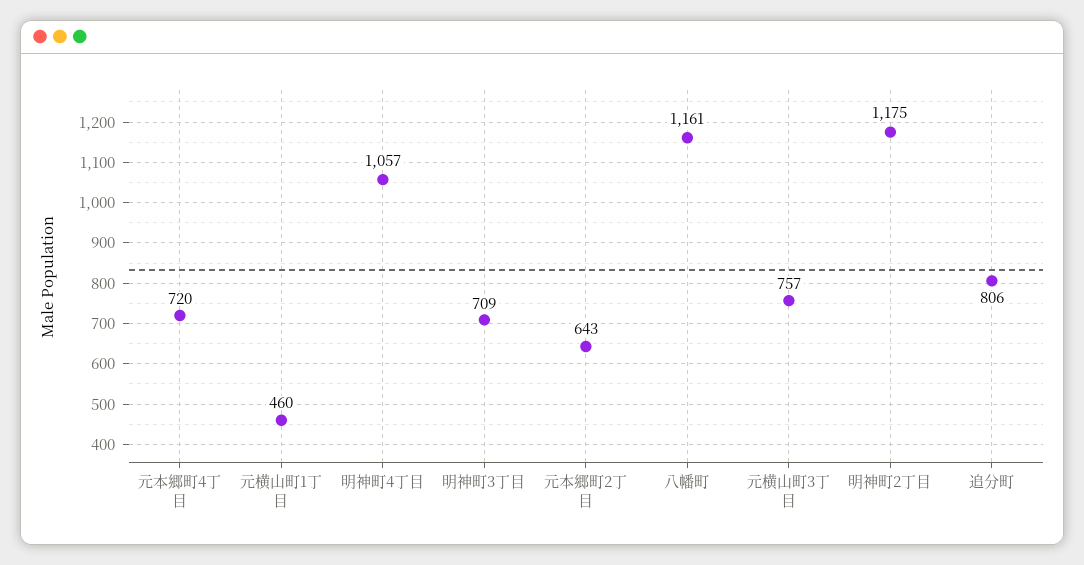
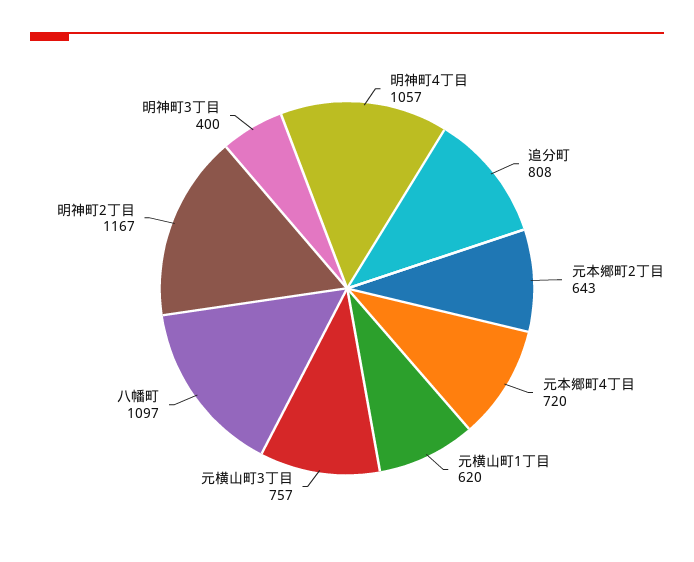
  {
    "元本郷町4丁目": 720,
-   "元横山町1丁目": 460,
+   "元横山町1丁目": 620,
    "明神町4丁目": 1057,
-   "明神町3丁目": 709,
+   "明神町3丁目": 400,
    "元本郷町2丁目": 643,
-   "八幡町": 1161,
+   "八幡町": 1097,
    "元横山町3丁目": 757,
-   "明神町2丁目": 1175,
+   "明神町2丁目": 1167,
-   "追分町": 806
+   "追分町": 808
  }

